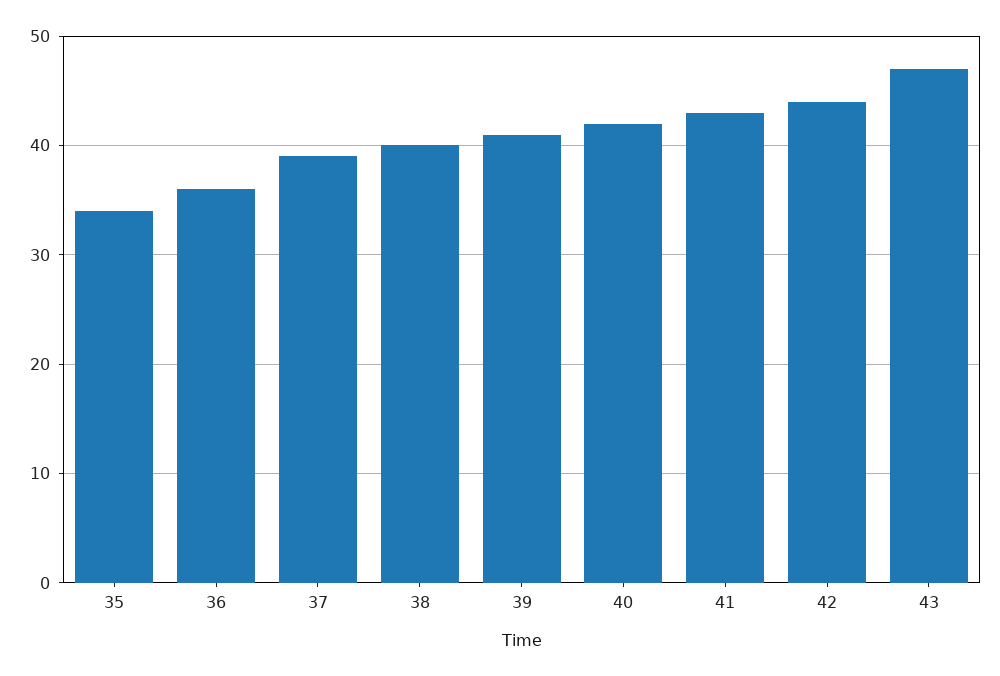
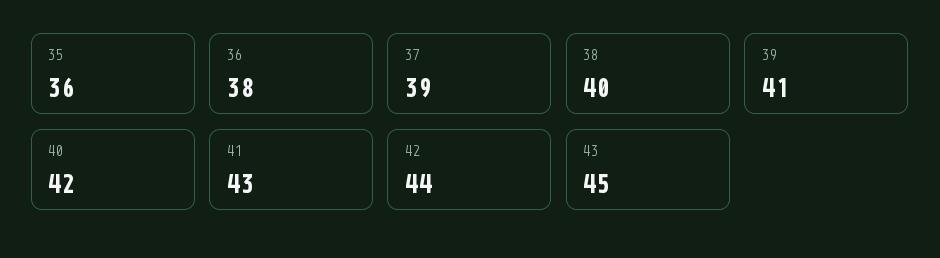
  {
-   "35": 34,
+   "35": 36,
-   "36": 36,
+   "36": 38,
    "37": 39,
    "38": 40,
    "39": 41,
    "40": 42,
    "41": 43,
    "42": 44,
-   "43": 47
+   "43": 45
  }

